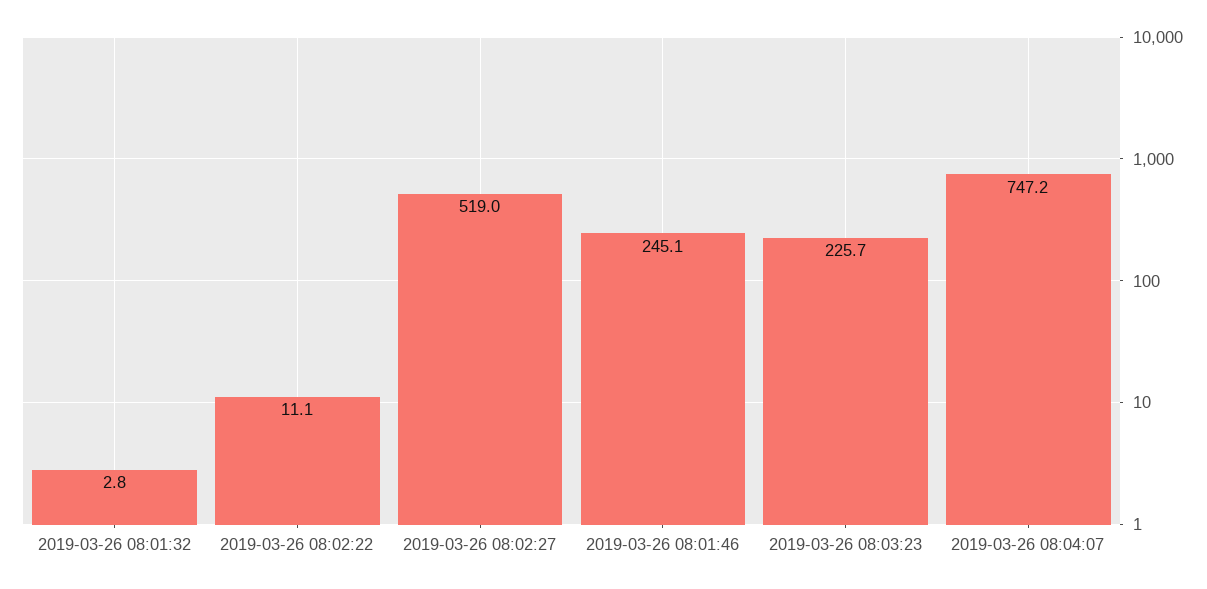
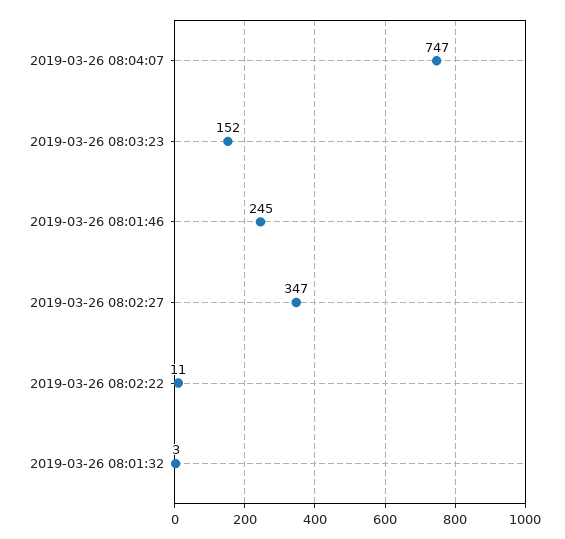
  {
    "2019-03-26 08:01:32": 2.8,
    "2019-03-26 08:02:22": 11.1,
-   "2019-03-26 08:02:27": 519,
+   "2019-03-26 08:02:27": 347,
    "2019-03-26 08:01:46": 245.1,
-   "2019-03-26 08:03:23": 225.7,
+   "2019-03-26 08:03:23": 152,
    "2019-03-26 08:04:07": 747.2
  }

